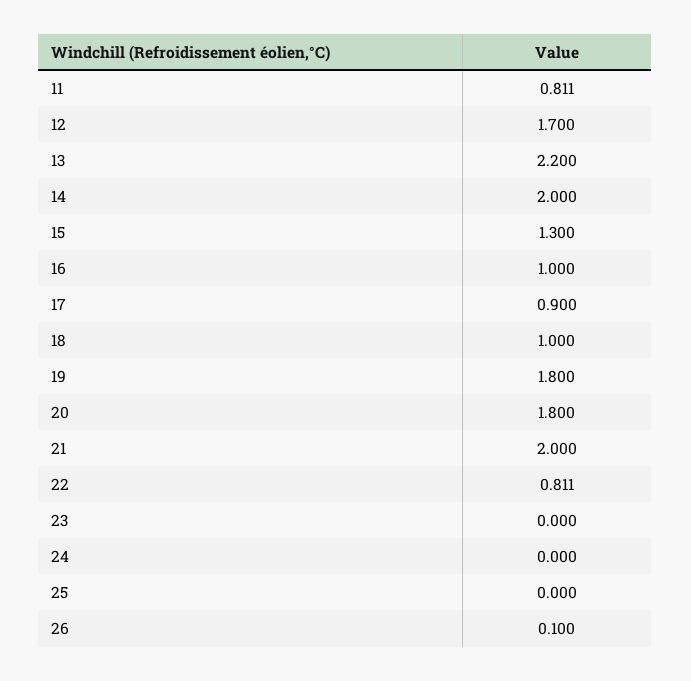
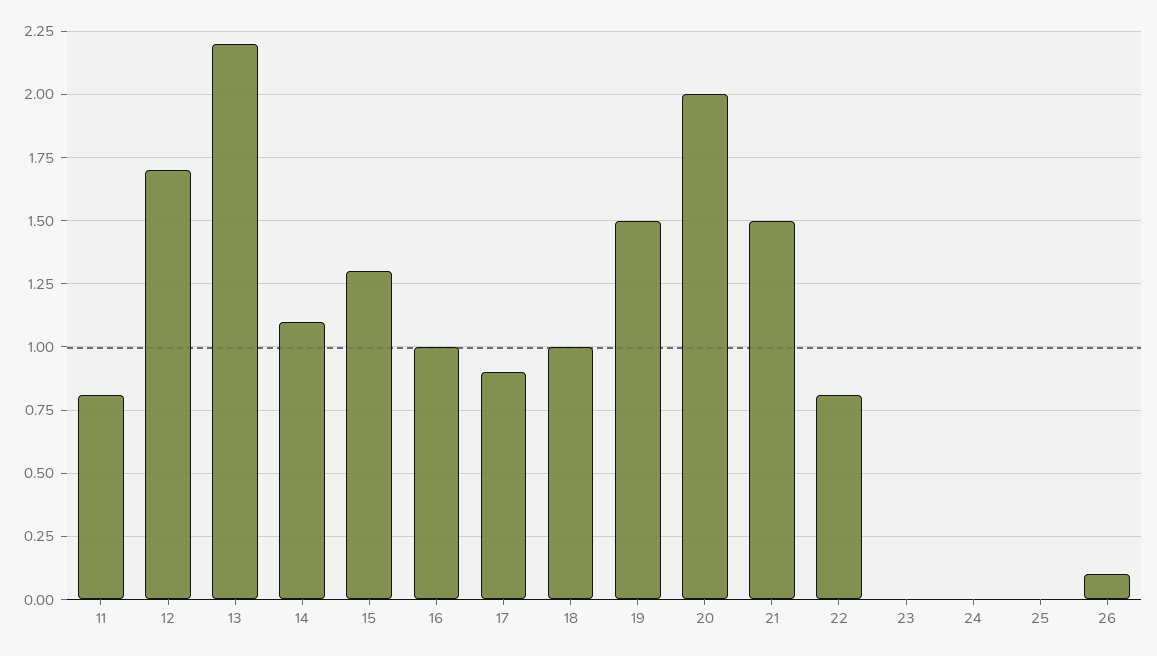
  {
    "11": 0.811,
    "12": 1.7,
    "13": 2.2,
-   "14": 2,
+   "14": 1.1,
    "15": 1.3,
    "16": 1,
    "17": 0.9,
    "18": 1,
-   "19": 1.8,
+   "19": 1.5,
-   "20": 1.8,
+   "20": 2,
-   "21": 2,
+   "21": 1.5,
    "22": 0.811,
    "23": 0,
    "24": 0,
    "25": 0,
    "26": 0.1
  }

